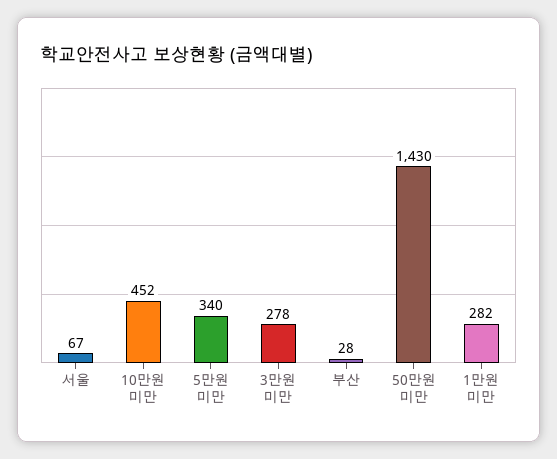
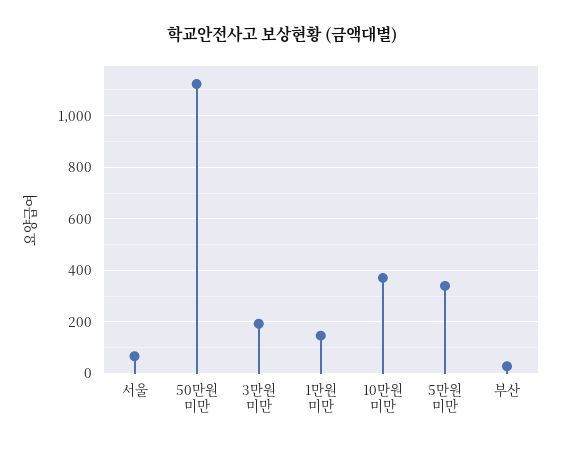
  {
    "서울": 67,
-   "10만원 미만": 452,
+   "10만원 미만": 375,
    "5만원 미만": 340,
-   "3만원 미만": 278,
+   "3만원 미만": 200,
    "부산": 28,
-   "50만원 미만": 1430,
+   "50만원 미만": 1125,
-   "1만원 미만": 282
+   "1만원 미만": 150
  }

